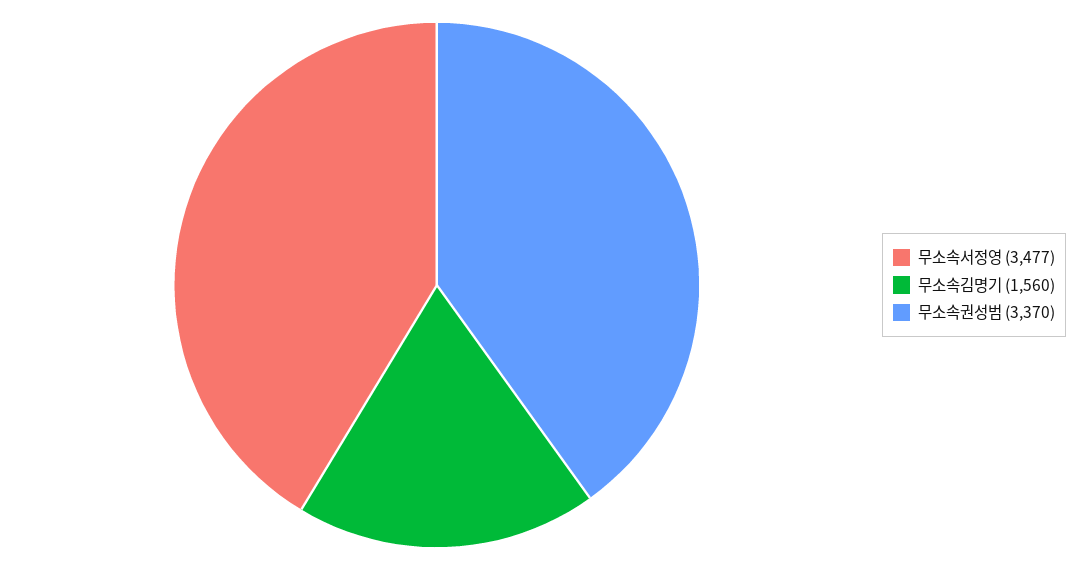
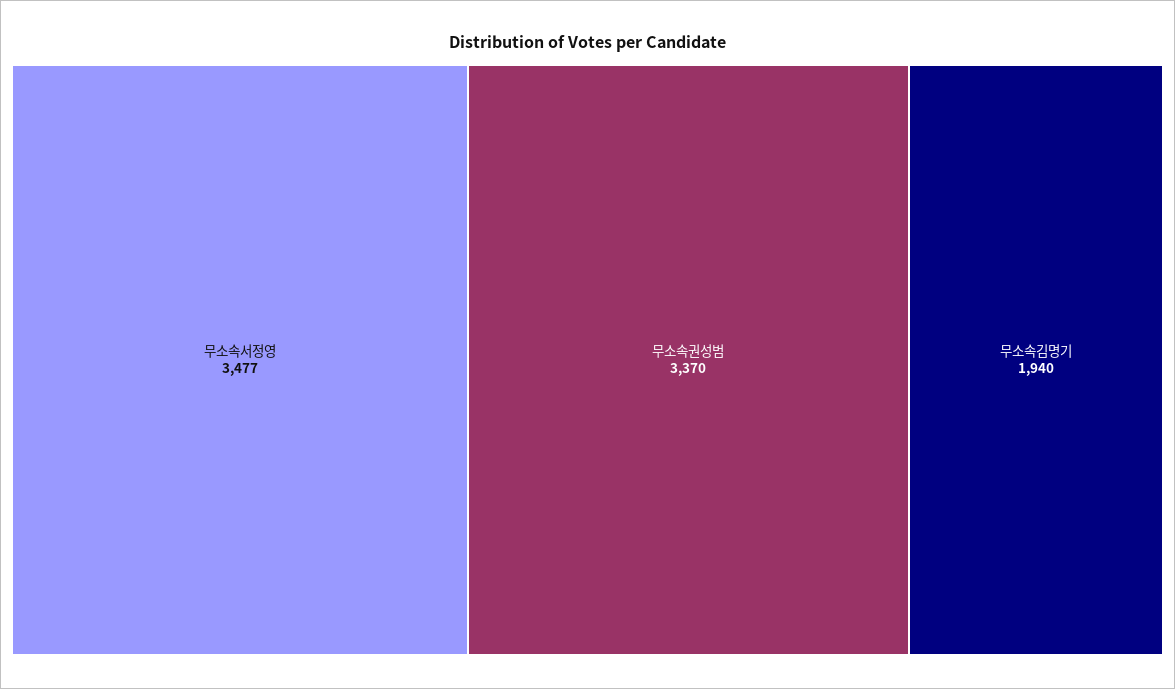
  {
    "무소속서정영": 3477,
-   "무소속김명기": 1560,
+   "무소속김명기": 1940,
    "무소속권성범": 3370
  }

